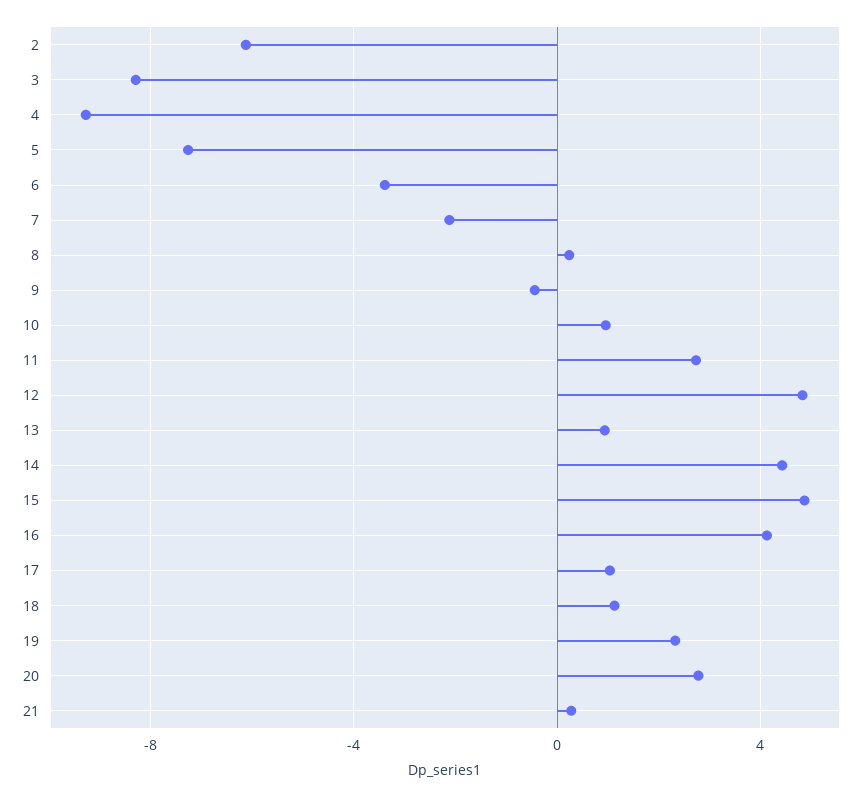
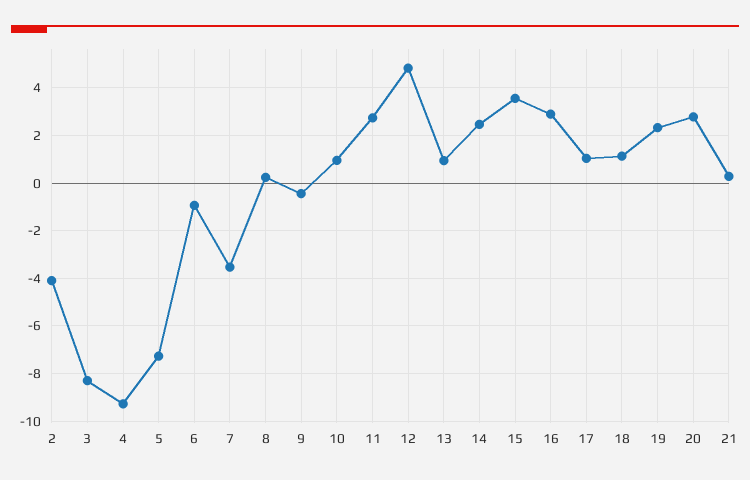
  {
-   "2": -6,
+   "2": -4,
    "3": -8.5,
    "4": -9.5,
    "5": -7.5,
-   "6": -3.5,
+   "6": -1,
-   "7": -2,
+   "7": -3.5,
    "8": 0,
    "9": -0.5,
    "10": 1,
    "11": 2.5,
    "12": 5,
    "13": 1,
-   "14": 4.5,
+   "14": 2.5,
-   "15": 5,
+   "15": 3.5,
-   "16": 4,
+   "16": 3,
    "17": 1,
    "18": 1,
    "19": 2.5,
    "20": 3,
    "21": 0.5
  }

